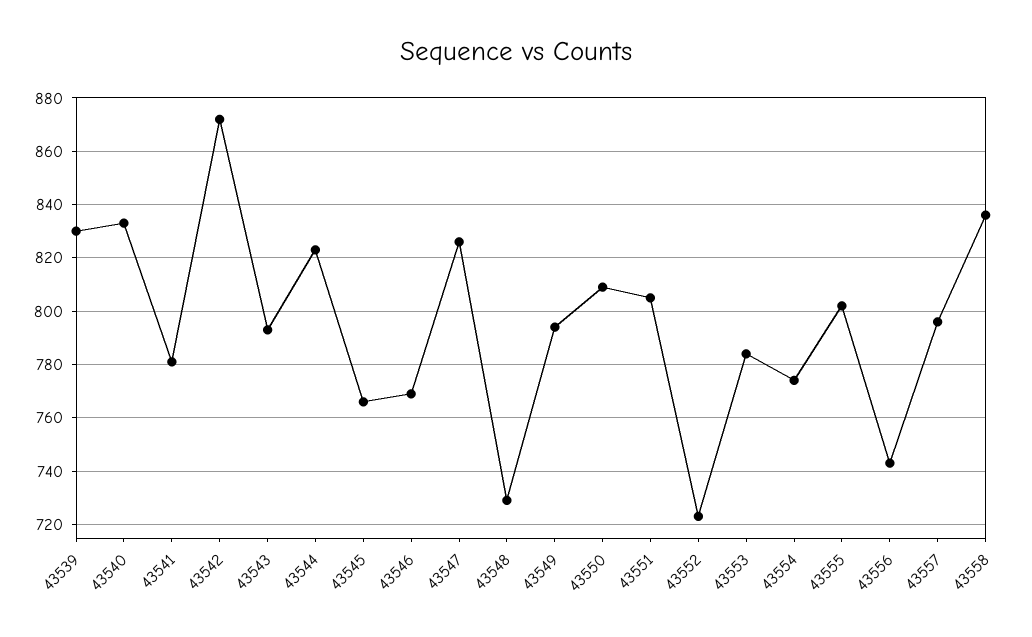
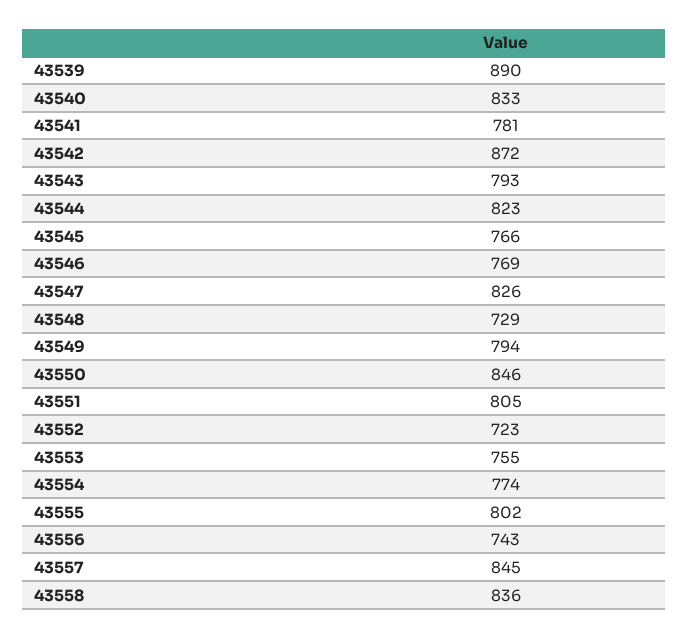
  {
-   "43539": 830,
+   "43539": 890,
    "43540": 833,
    "43541": 781,
    "43542": 872,
    "43543": 793,
    "43544": 823,
    "43545": 766,
    "43546": 769,
    "43547": 826,
    "43548": 729,
    "43549": 794,
-   "43550": 810,
+   "43550": 846,
    "43551": 805,
    "43552": 723,
-   "43553": 785,
+   "43553": 755,
    "43554": 774,
    "43555": 802,
    "43556": 743,
-   "43557": 795,
+   "43557": 845,
    "43558": 836
  }

